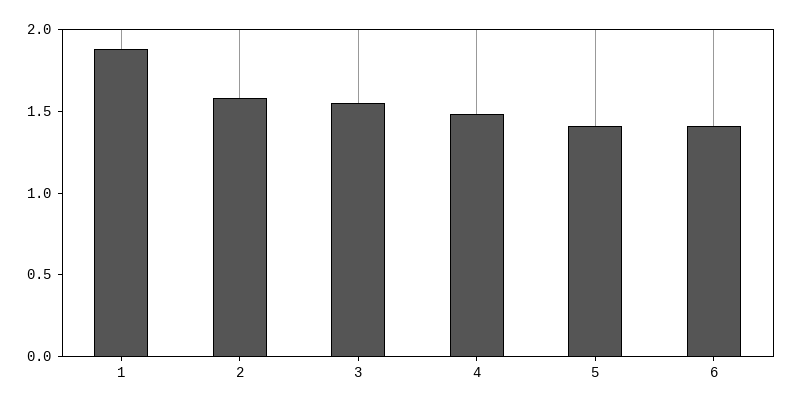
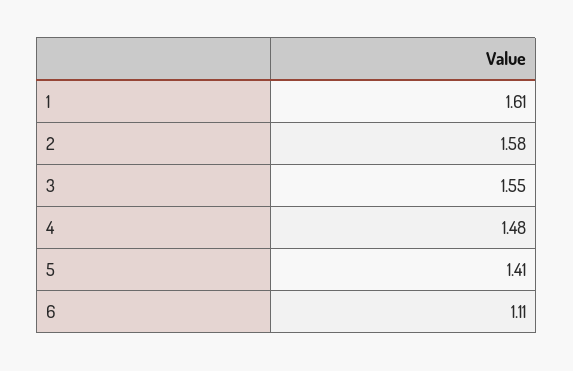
  {
-   "1": 1.9,
+   "1": 1.61,
    "2": 1.58,
    "3": 1.55,
    "4": 1.48,
    "5": 1.41,
-   "6": 1.4
+   "6": 1.11
  }

